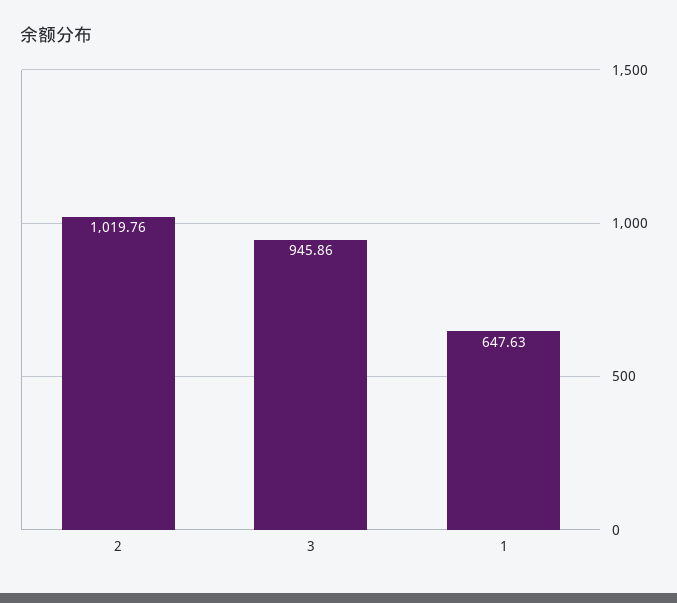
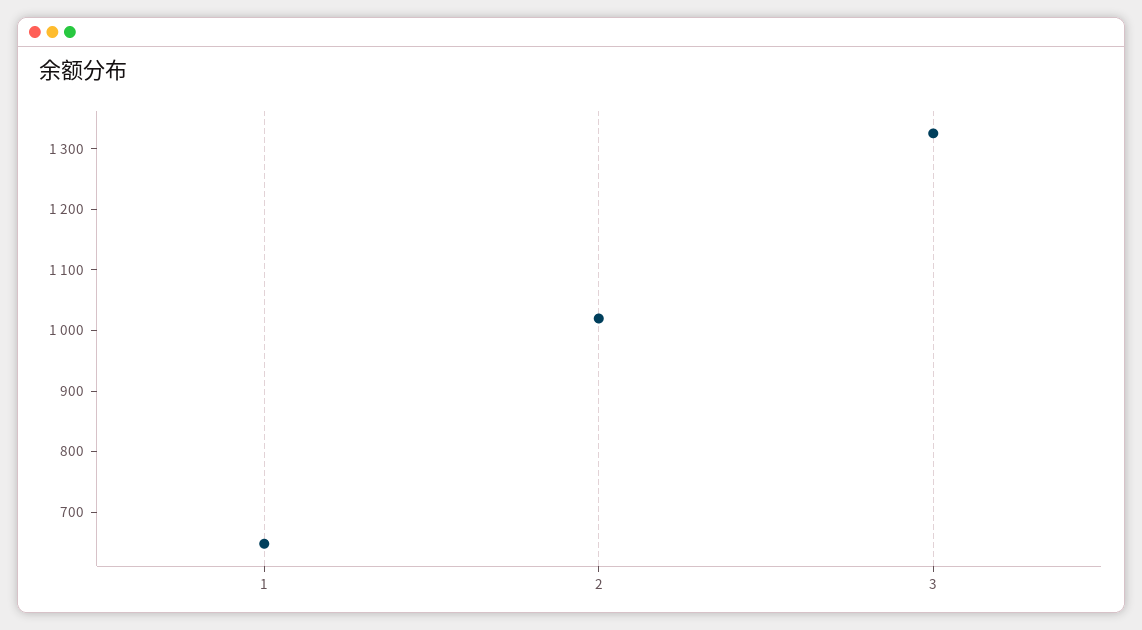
  {
    "2": 1019.76,
-   "3": 945.86,
+   "3": 1320,
    "1": 647.63
  }

